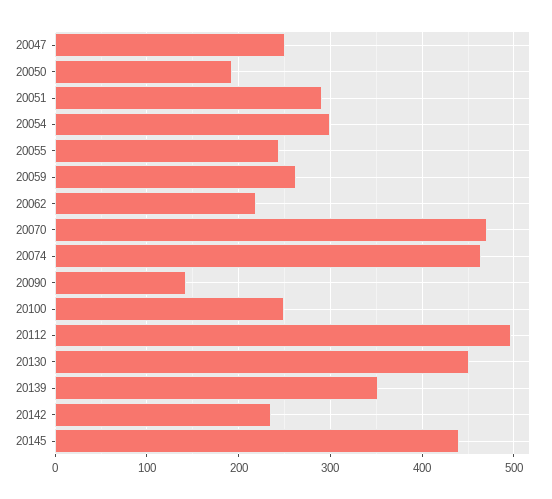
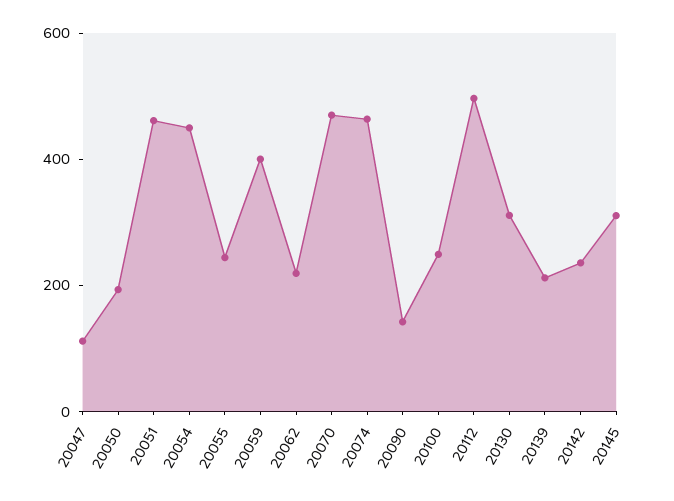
  {
-   "20047": 250,
+   "20047": 100,
    "20050": 190,
-   "20051": 290,
+   "20051": 450,
-   "20054": 300,
+   "20054": 450,
    "20055": 240,
-   "20059": 260,
+   "20059": 400,
    "20062": 220,
    "20070": 470,
    "20074": 460,
    "20090": 140,
    "20100": 250,
    "20112": 500,
-   "20130": 450,
+   "20130": 300,
-   "20139": 350,
+   "20139": 200,
    "20142": 240,
-   "20145": 440
+   "20145": 300
  }

